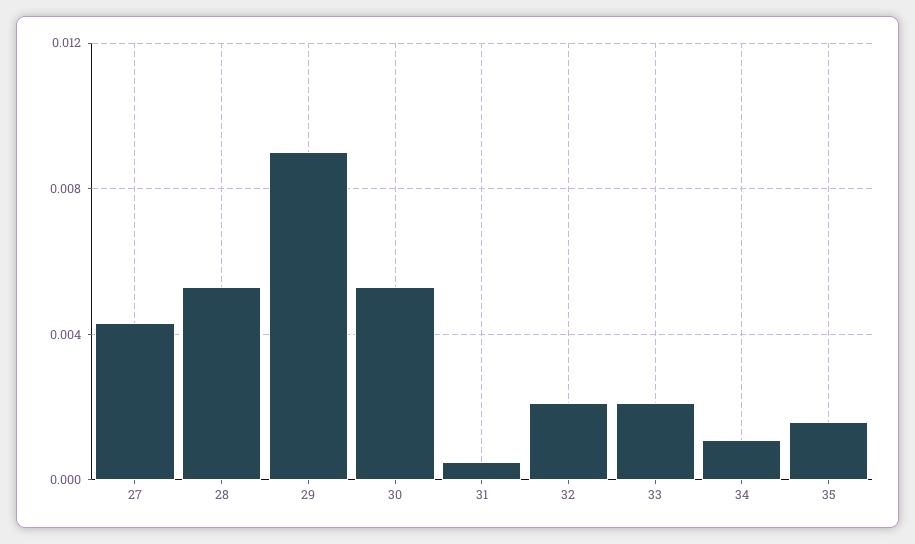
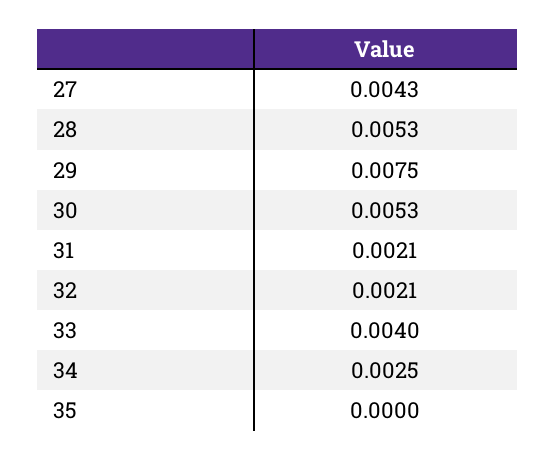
  {
    "27": 0.0043,
    "28": 0.0053,
-   "29": 0.009,
+   "29": 0.0075,
    "30": 0.0053,
-   "31": 0.0005,
+   "31": 0.0021,
    "32": 0.0021,
-   "33": 0.002,
+   "33": 0.004,
-   "34": 0.001,
+   "34": 0.0025,
-   "35": 0.0015
+   "35": 0
  }

